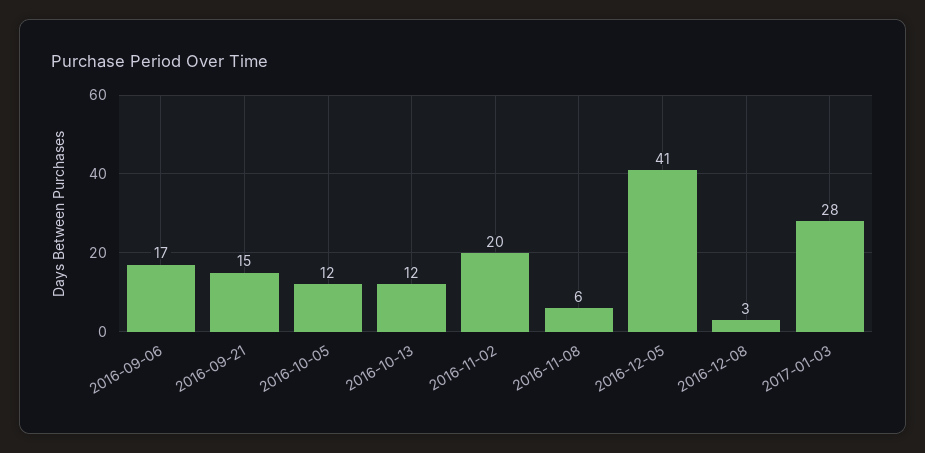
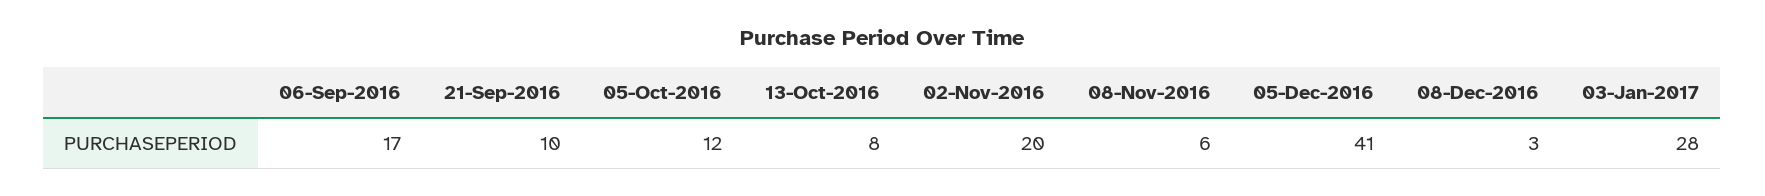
  {
    "2016-09-06": 17,
-   "2016-09-21": 15,
+   "2016-09-21": 10,
    "2016-10-05": 12,
-   "2016-10-13": 12,
+   "2016-10-13": 8,
    "2016-11-02": 20,
    "2016-11-08": 6,
    "2016-12-05": 41,
    "2016-12-08": 3,
    "2017-01-03": 28
  }

